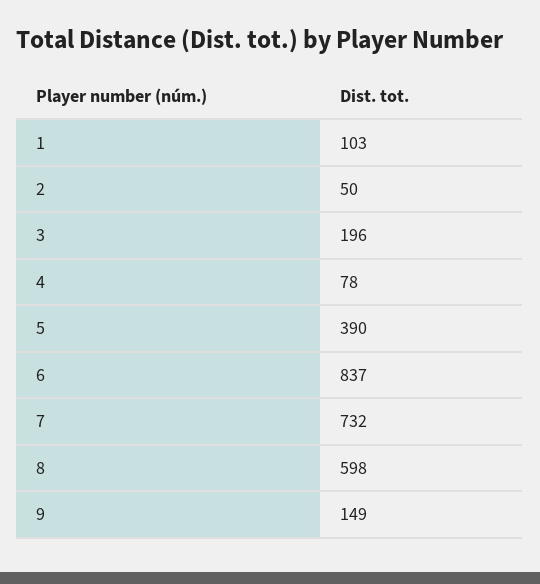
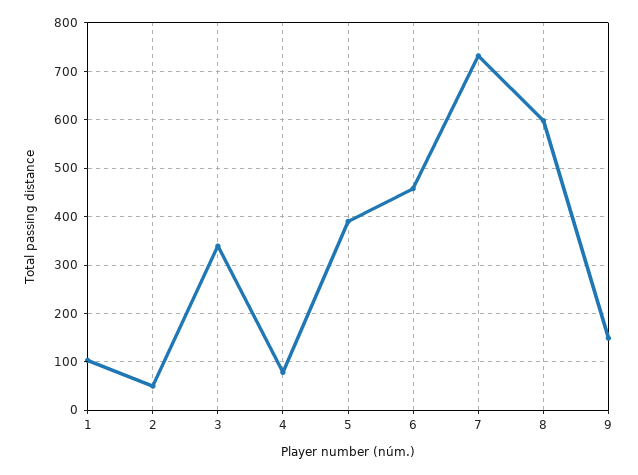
  {
    "1": 103,
    "2": 50,
-   "3": 196,
+   "3": 340,
    "4": 78,
    "5": 390,
-   "6": 837,
+   "6": 460,
    "7": 732,
    "8": 598,
    "9": 149
  }

